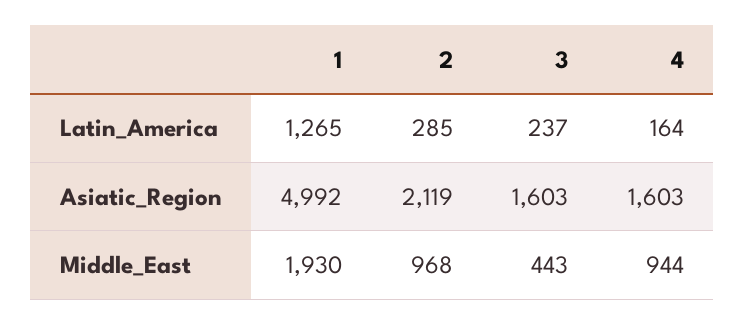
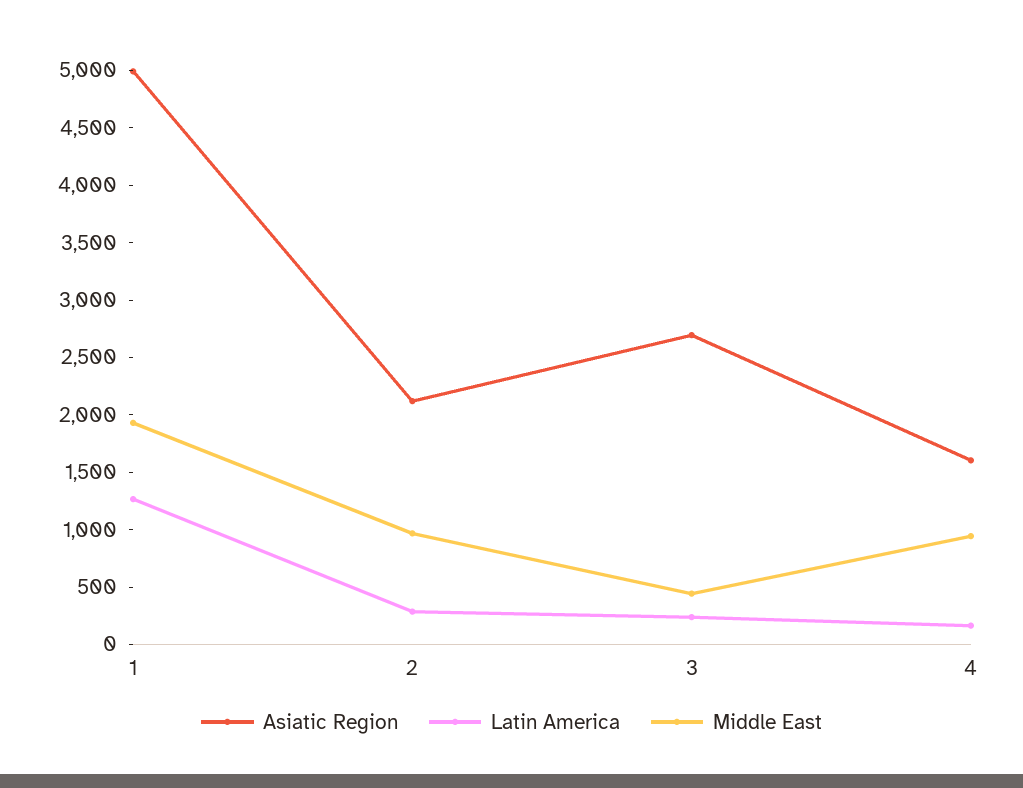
  {
    "Latin_America": {
      "1": 1265,
      "2": 285,
      "3": 237,
      "4": 164
    },
    "Asiatic_Region": {
      "1": 4992,
      "2": 2119,
-     "3": 1603,
+     "3": 2700,
      "4": 1603
    },
    "Middle_East": {
      "1": 1930,
      "2": 968,
      "3": 443,
      "4": 944
    }
  }

